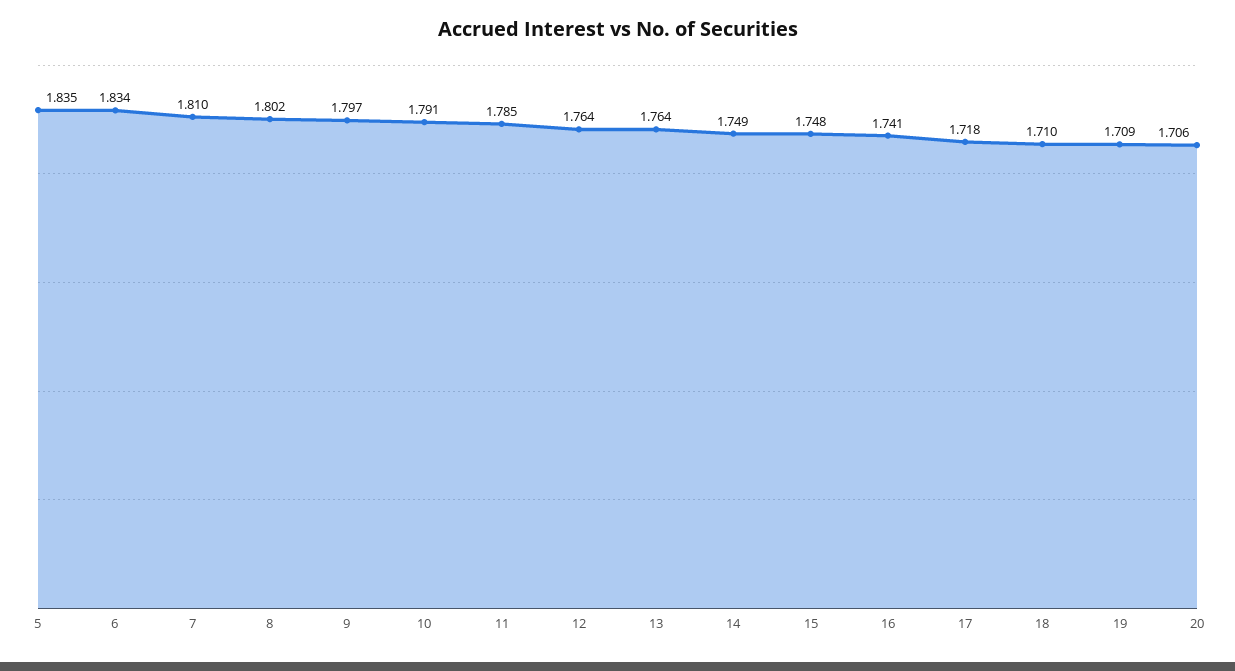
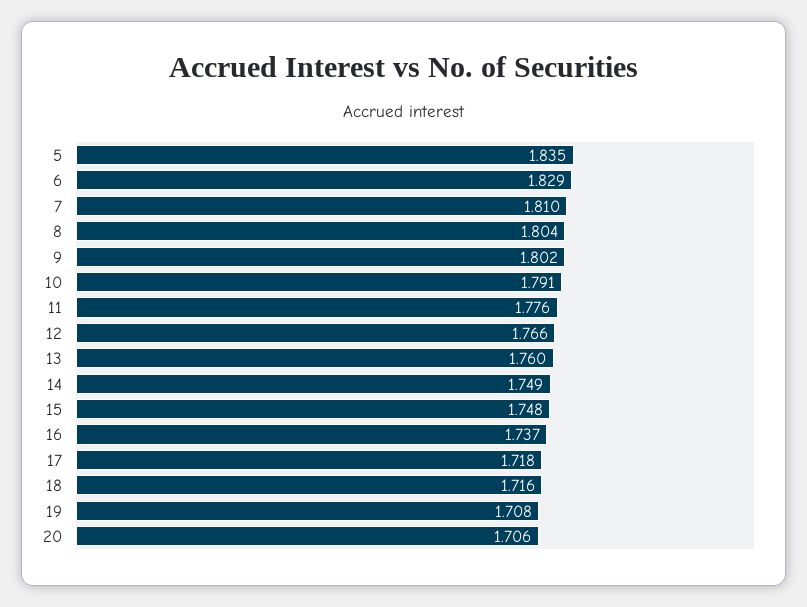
  {
    "5": 1.835,
-   "6": 1.834,
+   "6": 1.829,
    "7": 1.81,
-   "8": 1.802,
+   "8": 1.804,
-   "9": 1.797,
+   "9": 1.802,
    "10": 1.791,
-   "11": 1.785,
+   "11": 1.776,
-   "12": 1.764,
+   "12": 1.766,
-   "13": 1.764,
+   "13": 1.76,
    "14": 1.749,
    "15": 1.748,
-   "16": 1.741,
+   "16": 1.737,
    "17": 1.718,
-   "18": 1.71,
+   "18": 1.716,
-   "19": 1.709,
+   "19": 1.708,
    "20": 1.706
  }

